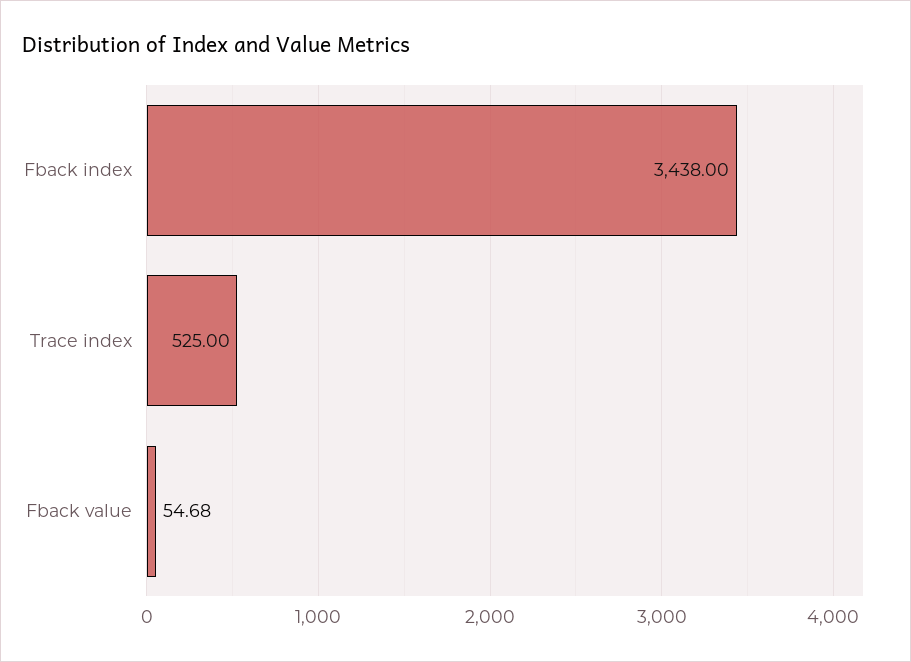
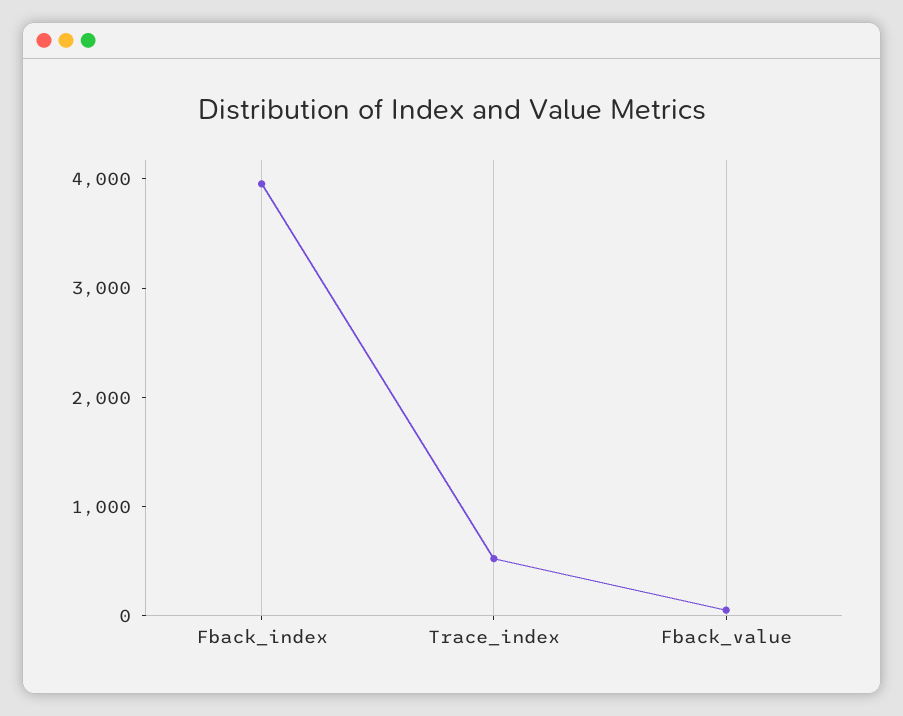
  {
-   "Fback index": 3438,
+   "Fback index": 4000,
    "Trace index": 525,
    "Fback value": 54.68
  }

